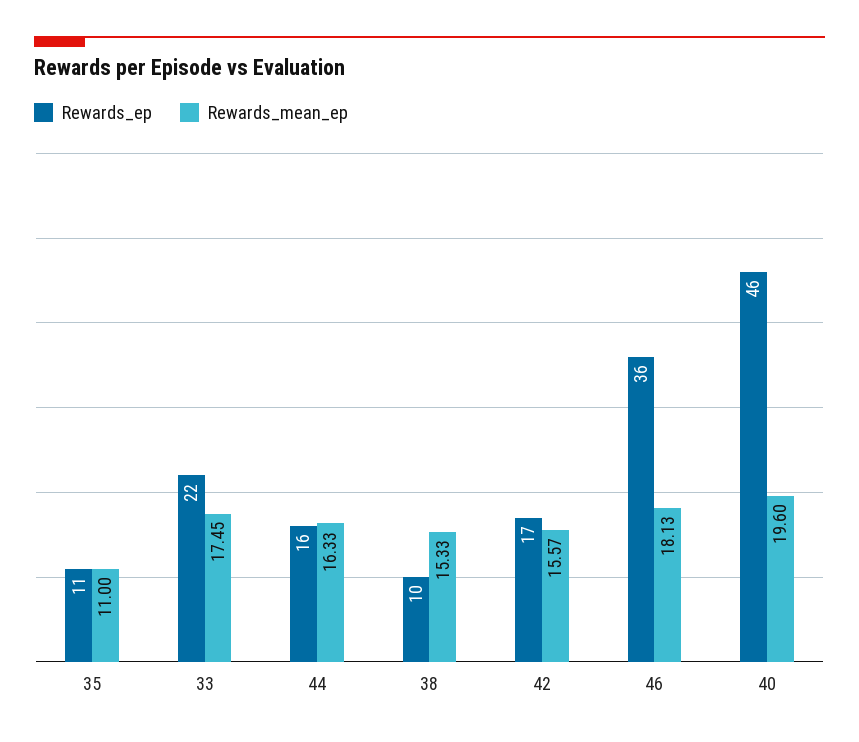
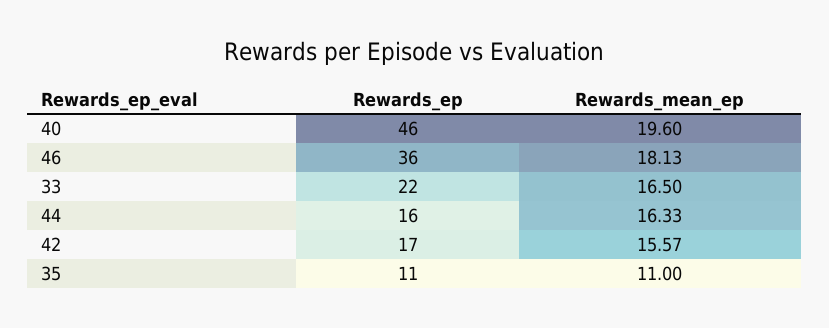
  {
    "Rewards_ep": {
      "35": 11,
      "33": 22,
      "44": 16,
-     "38": 10,
      "42": 17,
      "46": 36,
      "40": 46
    },
    "Rewards_mean_ep": {
      "35": 11,
-     "33": 17.45,
+     "33": 16.5,
      "44": 16.33,
-     "38": 15.33,
      "42": 15.57,
      "46": 18.13,
      "40": 19.6
    }
  }

